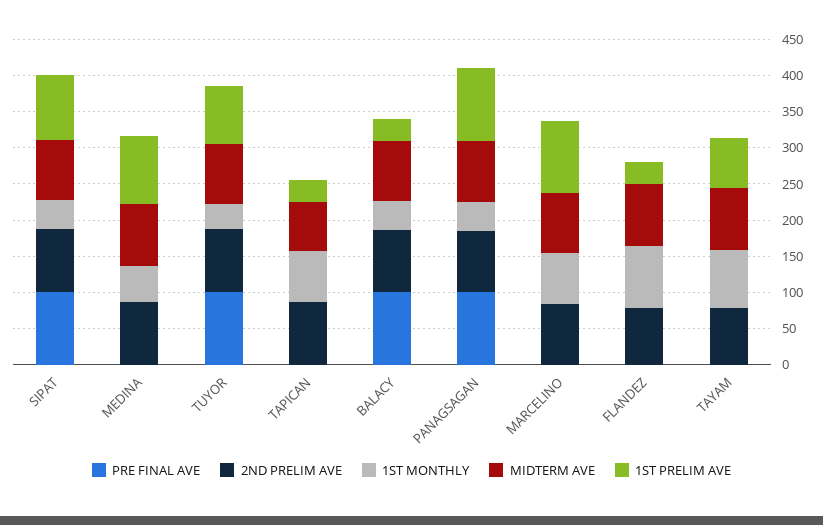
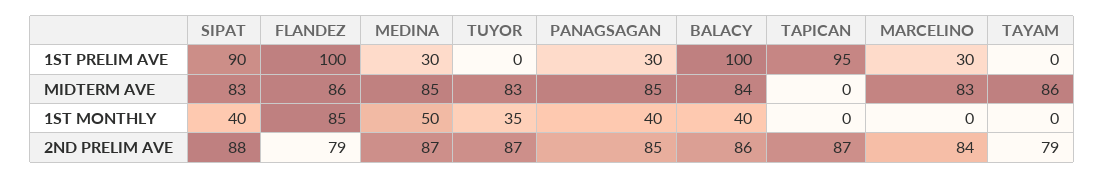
  {
-   "PRE FINAL AVE": {
-     "SIPAT": 100,
-     "MEDINA": 0,
-     "TUYOR": 100,
-     "TAPICAN": 0,
-     "BALACY": 100,
-     "PANAGSAGAN": 100,
-     "MARCELINO": 0,
-     "FLANDEZ": 0,
-     "TAYAM": 0
-   },
    "2ND PRELIM AVE": {
      "SIPAT": 88,
      "MEDINA": 87,
      "TUYOR": 87,
      "TAPICAN": 87,
      "BALACY": 86,
      "PANAGSAGAN": 85,
      "MARCELINO": 84,
      "FLANDEZ": 79,
      "TAYAM": 79
    },
    "1ST MONTHLY": {
      "SIPAT": 40,
      "MEDINA": 50,
      "TUYOR": 35,
-     "TAPICAN": 75,
+     "TAPICAN": 0,
      "BALACY": 40,
      "PANAGSAGAN": 40,
-     "MARCELINO": 75,
+     "MARCELINO": 0,
      "FLANDEZ": 85,
-     "TAYAM": 75
+     "TAYAM": 0
    },
    "MIDTERM AVE": {
      "SIPAT": 83,
      "MEDINA": 85,
      "TUYOR": 83,
-     "TAPICAN": 75,
+     "TAPICAN": 0,
      "BALACY": 84,
      "PANAGSAGAN": 85,
      "MARCELINO": 83,
      "FLANDEZ": 86,
      "TAYAM": 86
    },
    "1ST PRELIM AVE": {
      "SIPAT": 90,
-     "MEDINA": 100,
+     "MEDINA": 30,
-     "TUYOR": 75,
+     "TUYOR": 0,
-     "TAPICAN": 25,
+     "TAPICAN": 95,
-     "BALACY": 25,
+     "BALACY": 100,
-     "PANAGSAGAN": 100,
+     "PANAGSAGAN": 30,
-     "MARCELINO": 100,
+     "MARCELINO": 30,
-     "FLANDEZ": 25,
+     "FLANDEZ": 100,
-     "TAYAM": 75
+     "TAYAM": 0
    }
  }

